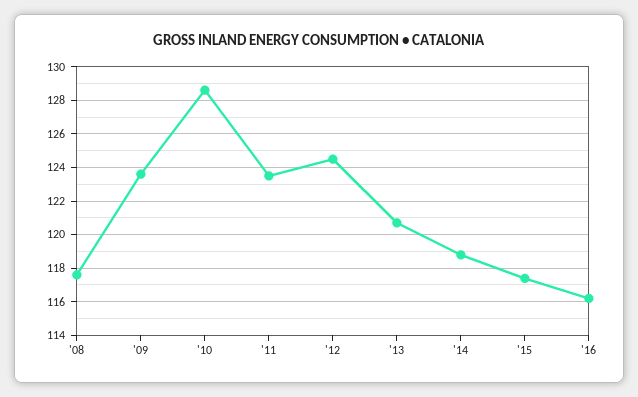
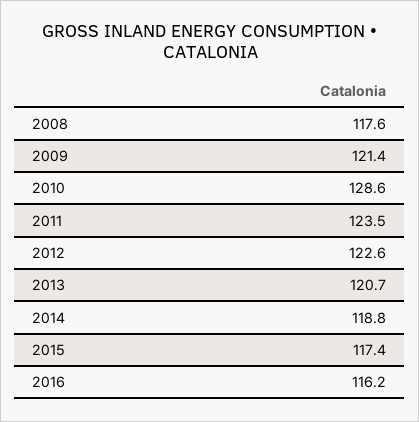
  {
    "'08": 117.6,
-   "'09": 123.5,
+   "'09": 121.4,
    "'10": 128.6,
    "'11": 123.5,
-   "'12": 124.5,
+   "'12": 122.6,
    "'13": 120.7,
    "'14": 118.8,
    "'15": 117.4,
    "'16": 116.2
  }

